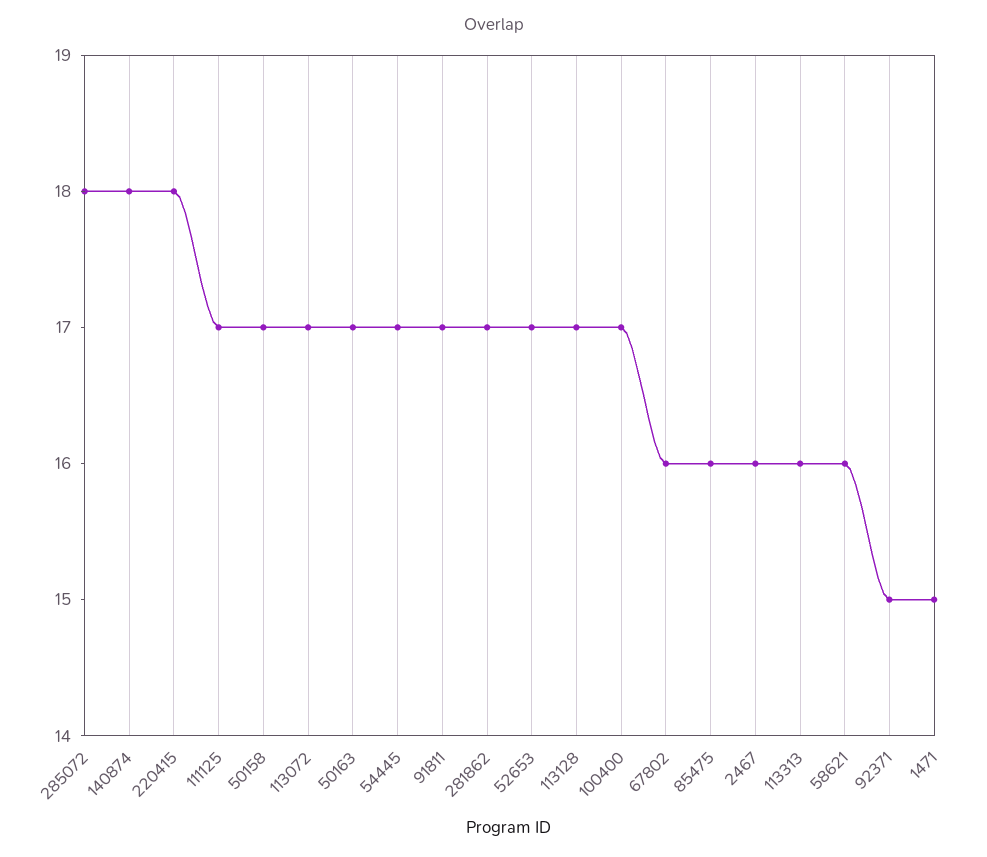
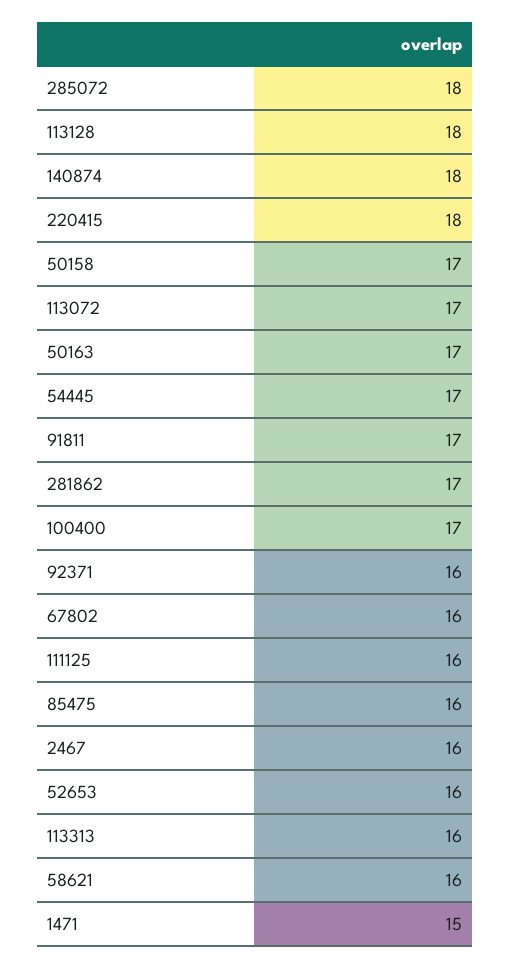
  {
    "285072": 18,
    "140874": 18,
    "220415": 18,
-   "111125": 17,
+   "111125": 16,
    "50158": 17,
    "113072": 17,
    "50163": 17,
    "54445": 17,
    "91811": 17,
    "281862": 17,
-   "52653": 17,
+   "52653": 16,
-   "113128": 17,
+   "113128": 18,
    "100400": 17,
    "67802": 16,
    "85475": 16,
    "2467": 16,
    "113313": 16,
    "58621": 16,
-   "92371": 15,
+   "92371": 16,
    "1471": 15
  }

